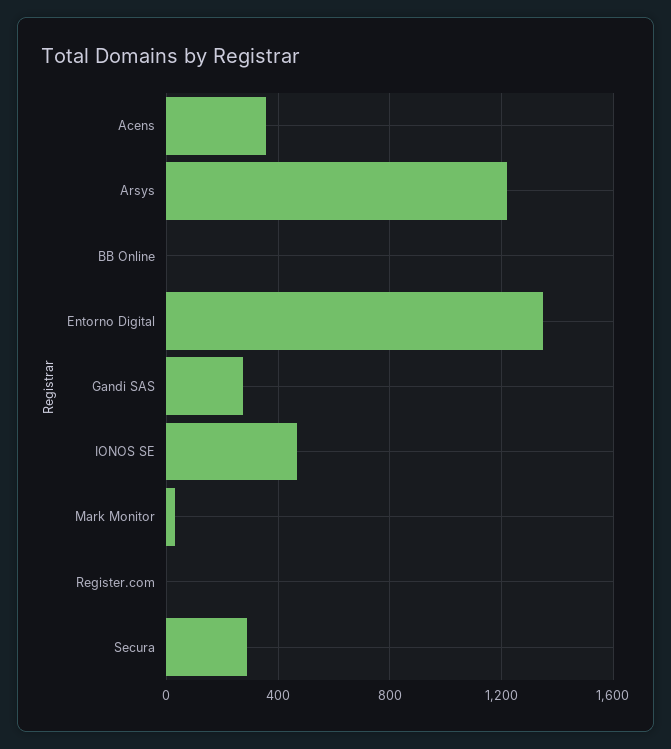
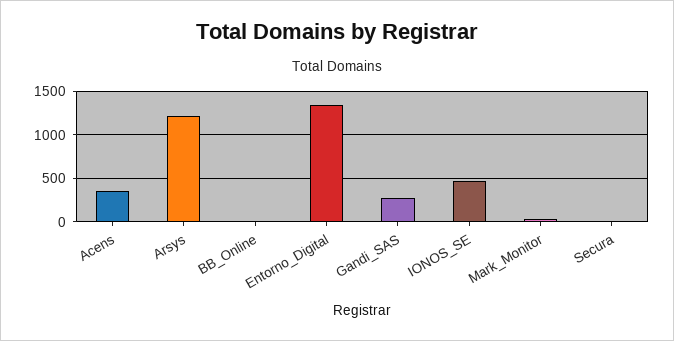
  {
    "Acens": 350,
    "Arsys": 1200,
    "BB Online": 0,
    "Entorno Digital": 1350,
    "Gandi SAS": 300,
    "IONOS SE": 450,
    "Mark Monitor": 50,
-   "Register.com": 0,
-   "Secura": 300
+   "Secura": 0
  }

